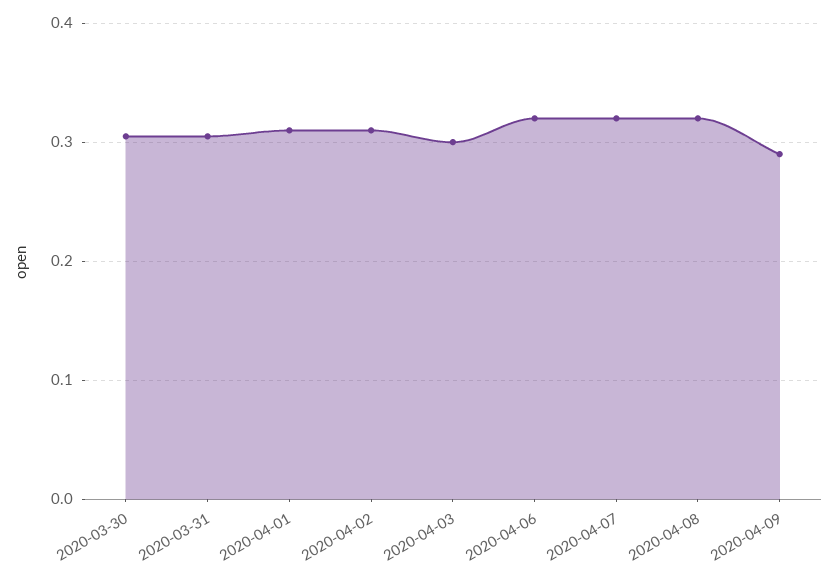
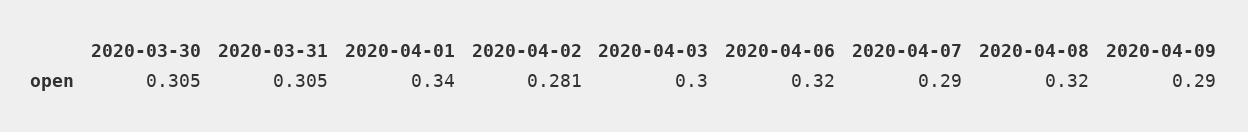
  {
    "2020-03-30": 0.305,
    "2020-03-31": 0.305,
-   "2020-04-01": 0.31,
+   "2020-04-01": 0.34,
-   "2020-04-02": 0.31,
+   "2020-04-02": 0.281,
    "2020-04-03": 0.3,
    "2020-04-06": 0.32,
-   "2020-04-07": 0.32,
+   "2020-04-07": 0.29,
    "2020-04-08": 0.32,
    "2020-04-09": 0.29
  }

